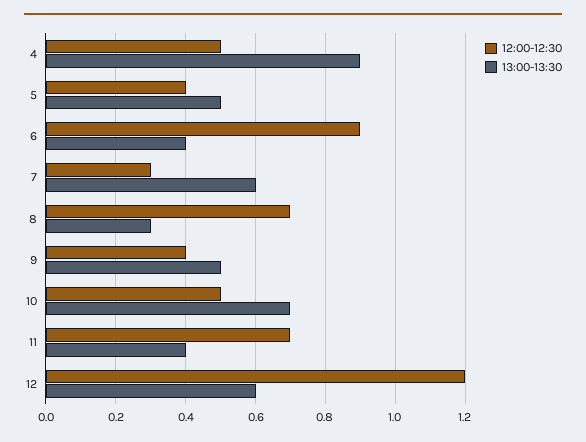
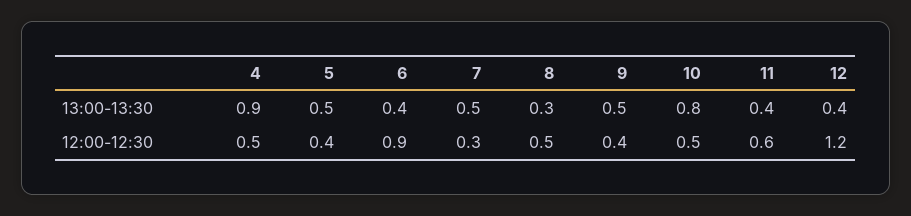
  {
    "12:00-12:30": {
      "4": 0.5,
      "5": 0.4,
      "6": 0.9,
      "7": 0.3,
-     "8": 0.7,
+     "8": 0.5,
      "9": 0.4,
      "10": 0.5,
-     "11": 0.7,
+     "11": 0.6,
      "12": 1.2
    },
    "13:00-13:30": {
      "4": 0.9,
      "5": 0.5,
      "6": 0.4,
-     "7": 0.6,
+     "7": 0.5,
      "8": 0.3,
      "9": 0.5,
-     "10": 0.7,
+     "10": 0.8,
      "11": 0.4,
-     "12": 0.6
+     "12": 0.4
    }
  }

